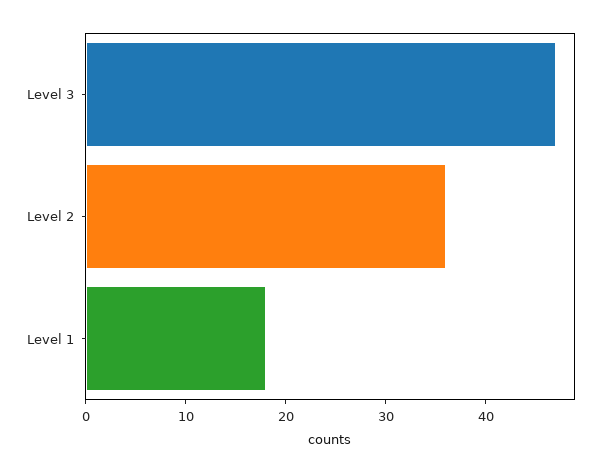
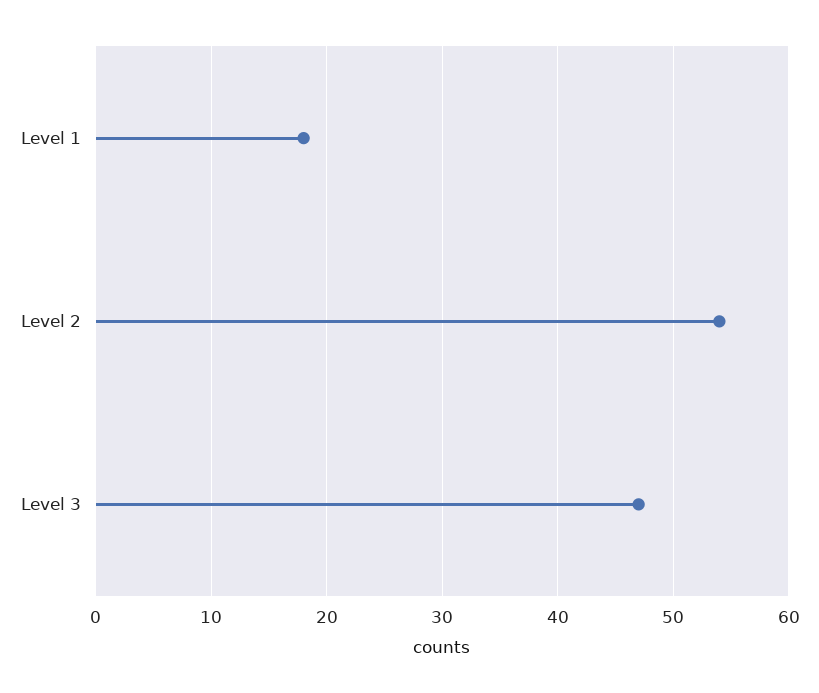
  {
    "Level 3": 47,
-   "Level 2": 36,
+   "Level 2": 54,
    "Level 1": 18
  }

